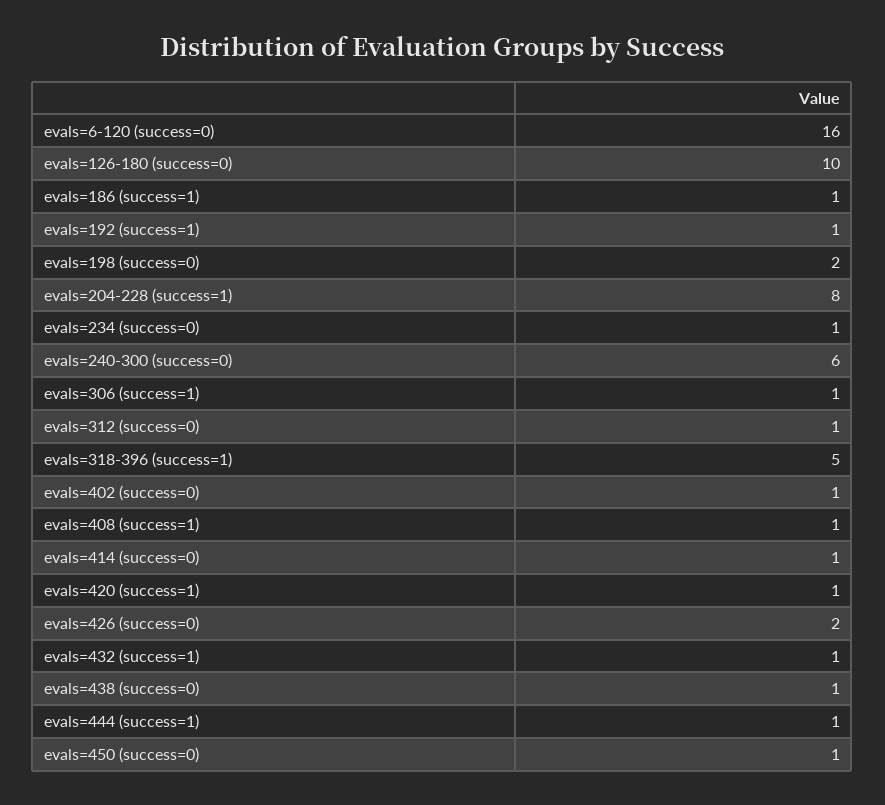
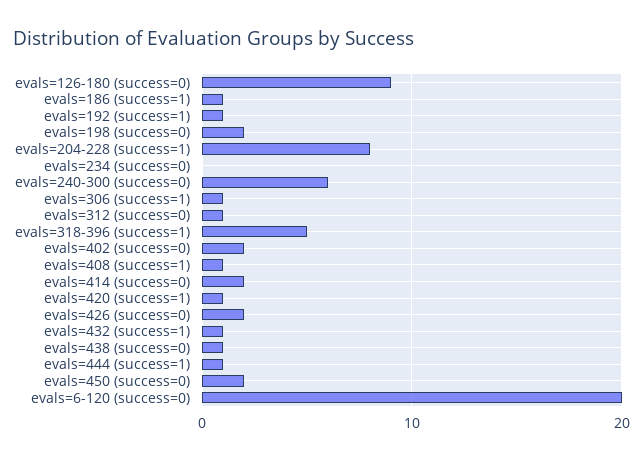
  {
-   "evals=6-120 (success=0)": 16,
+   "evals=6-120 (success=0)": 20,
-   "evals=126-180 (success=0)": 10,
+   "evals=126-180 (success=0)": 9,
    "evals=186 (success=1)": 1,
    "evals=192 (success=1)": 1,
    "evals=198 (success=0)": 2,
    "evals=204-228 (success=1)": 8,
-   "evals=234 (success=0)": 1,
+   "evals=234 (success=0)": 0,
    "evals=240-300 (success=0)": 6,
    "evals=306 (success=1)": 1,
    "evals=312 (success=0)": 1,
    "evals=318-396 (success=1)": 5,
-   "evals=402 (success=0)": 1,
+   "evals=402 (success=0)": 2,
    "evals=408 (success=1)": 1,
-   "evals=414 (success=0)": 1,
+   "evals=414 (success=0)": 2,
    "evals=420 (success=1)": 1,
    "evals=426 (success=0)": 2,
    "evals=432 (success=1)": 1,
    "evals=438 (success=0)": 1,
    "evals=444 (success=1)": 1,
-   "evals=450 (success=0)": 1
+   "evals=450 (success=0)": 2
  }

